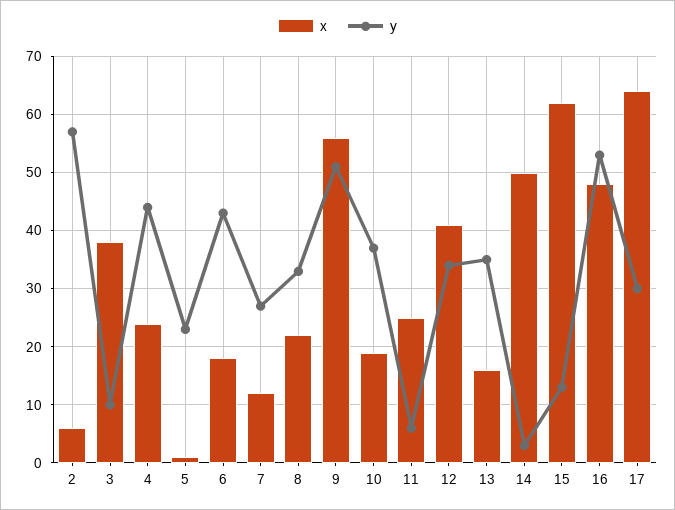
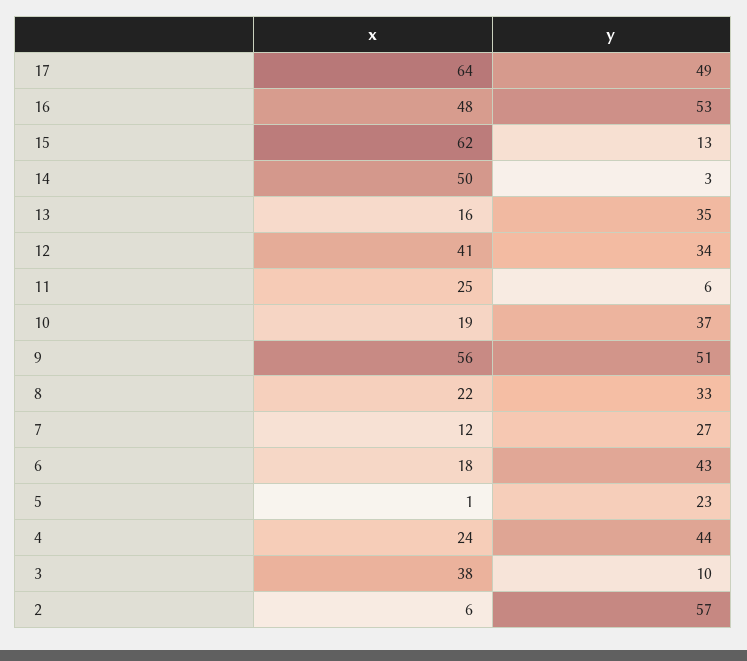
  {
    "x": {
      "2": 6,
      "3": 38,
      "4": 24,
      "5": 1,
      "6": 18,
      "7": 12,
      "8": 22,
      "9": 56,
      "10": 19,
      "11": 25,
      "12": 41,
      "13": 16,
      "14": 50,
      "15": 62,
      "16": 48,
      "17": 64
    },
    "y": {
      "2": 57,
      "3": 10,
      "4": 44,
      "5": 23,
      "6": 43,
      "7": 27,
      "8": 33,
      "9": 51,
      "10": 37,
      "11": 6,
      "12": 34,
      "13": 35,
      "14": 3,
      "15": 13,
      "16": 53,
-     "17": 30
+     "17": 49
    }
  }

